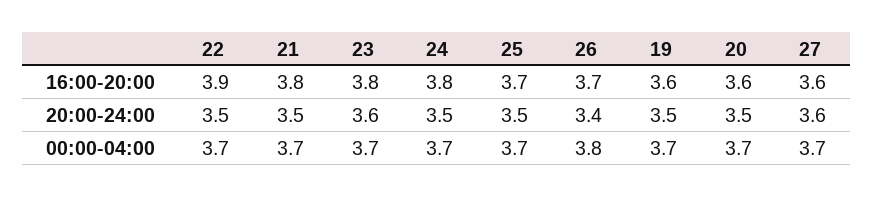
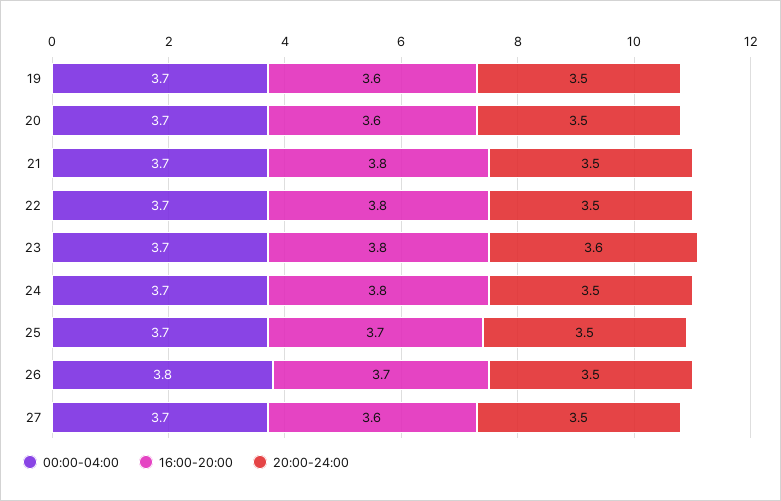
  {
    "16:00-20:00": {
-     "22": 3.9,
+     "22": 3.8,
      "21": 3.8,
      "23": 3.8,
      "24": 3.8,
      "25": 3.7,
      "26": 3.7,
      "19": 3.6,
      "20": 3.6,
      "27": 3.6
    },
    "20:00-24:00": {
      "22": 3.5,
      "21": 3.5,
      "23": 3.6,
      "24": 3.5,
      "25": 3.5,
-     "26": 3.4,
+     "26": 3.5,
      "19": 3.5,
      "20": 3.5,
-     "27": 3.6
+     "27": 3.5
    },
    "00:00-04:00": {
      "22": 3.7,
      "21": 3.7,
      "23": 3.7,
      "24": 3.7,
      "25": 3.7,
      "26": 3.8,
      "19": 3.7,
      "20": 3.7,
      "27": 3.7
    }
  }

